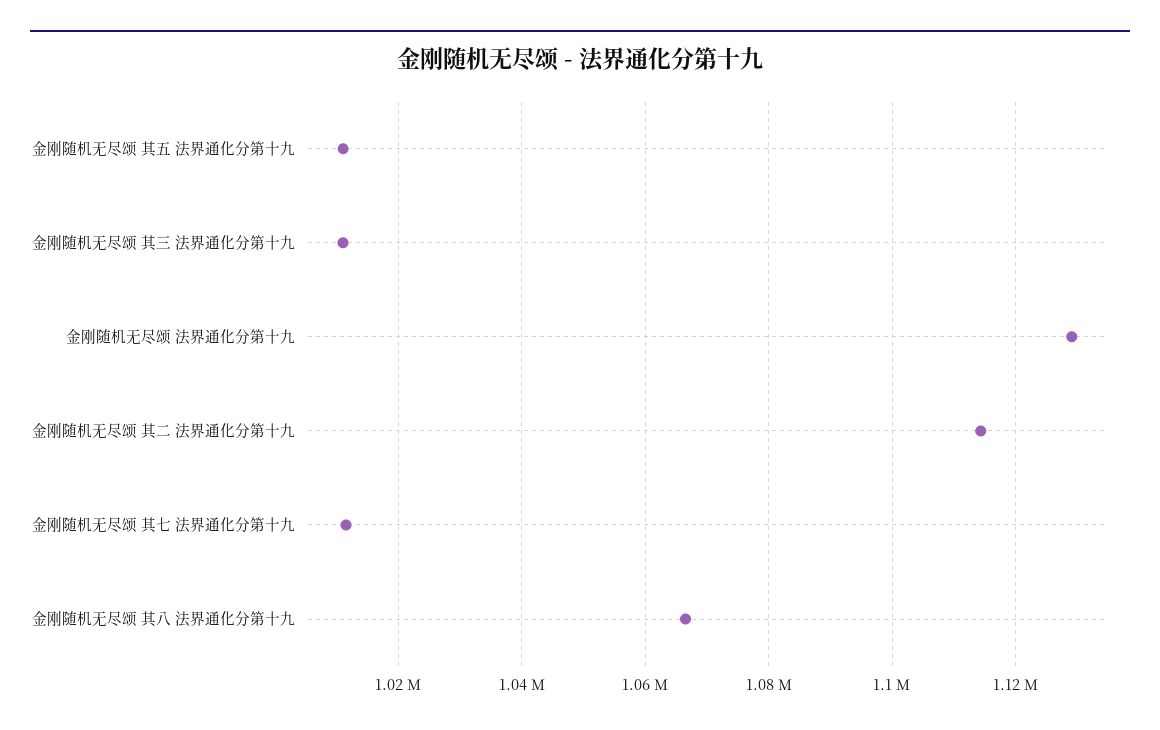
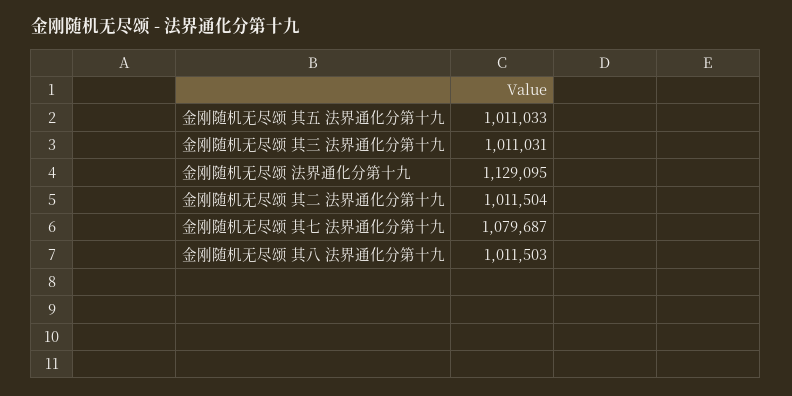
  {
    "金刚随机无尽颂 其五 法界通化分第十九": 1011033,
    "金刚随机无尽颂 其三 法界通化分第十九": 1011031,
    "金刚随机无尽颂 法界通化分第十九": 1129095,
-   "金刚随机无尽颂 其二 法界通化分第十九": 1114000,
+   "金刚随机无尽颂 其二 法界通化分第十九": 1011504,
-   "金刚随机无尽颂 其七 法界通化分第十九": 1012000,
+   "金刚随机无尽颂 其七 法界通化分第十九": 1079687,
-   "金刚随机无尽颂 其八 法界通化分第十九": 1066000
+   "金刚随机无尽颂 其八 法界通化分第十九": 1011503
  }

